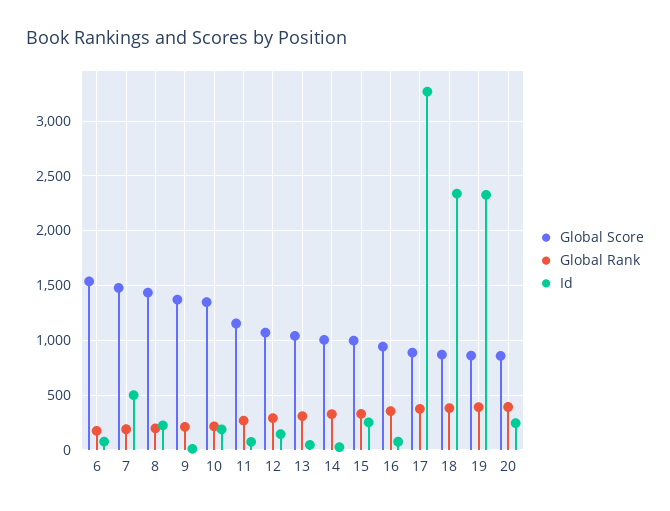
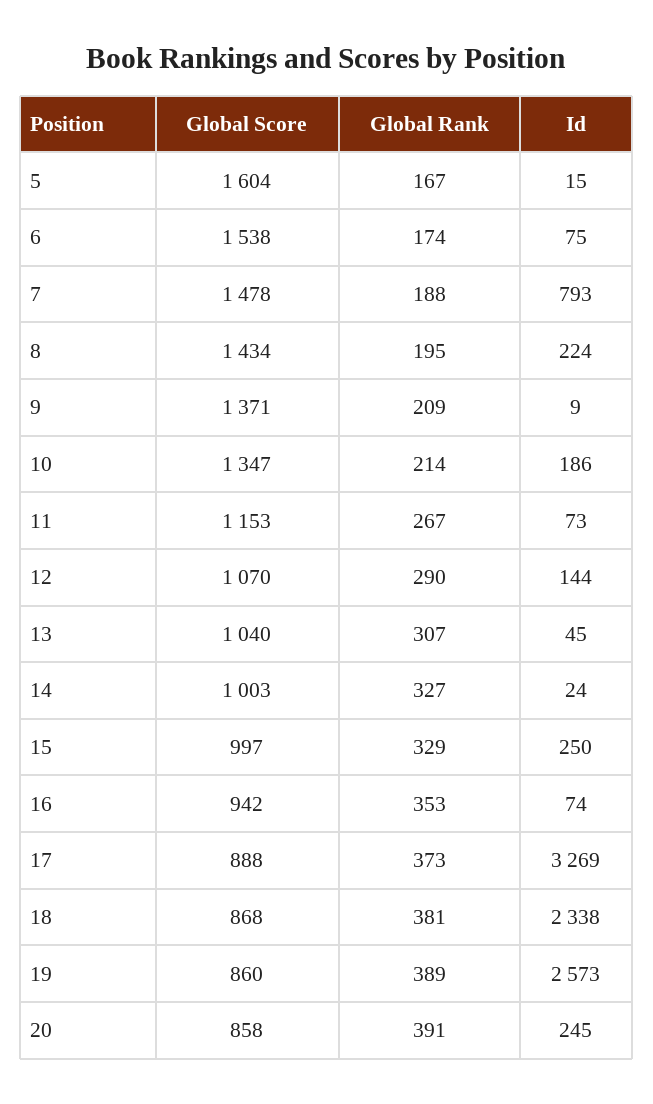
  {
    "Global Score": {
      "6": 1538,
      "7": 1478,
      "8": 1434,
      "9": 1371,
      "10": 1347,
      "11": 1153,
      "12": 1070,
      "13": 1040,
      "14": 1003,
      "15": 997,
      "16": 942,
      "17": 888,
      "18": 868,
      "19": 860,
-     "20": 858
+     "20": 858,
+     "5": 1604
    },
    "Global Rank": {
      "6": 174,
      "7": 188,
      "8": 195,
      "9": 209,
      "10": 214,
      "11": 267,
      "12": 290,
      "13": 307,
      "14": 327,
      "15": 329,
      "16": 353,
      "17": 373,
      "18": 381,
      "19": 389,
-     "20": 391
+     "20": 391,
+     "5": 167
    },
    "Id": {
      "6": 75,
-     "7": 500,
+     "7": 793,
      "8": 224,
      "9": 9,
      "10": 186,
      "11": 73,
      "12": 144,
      "13": 45,
      "14": 24,
      "15": 250,
      "16": 74,
      "17": 3269,
      "18": 2338,
-     "19": 2300,
+     "19": 2573,
-     "20": 245
+     "20": 245,
+     "5": 15
    }
  }

